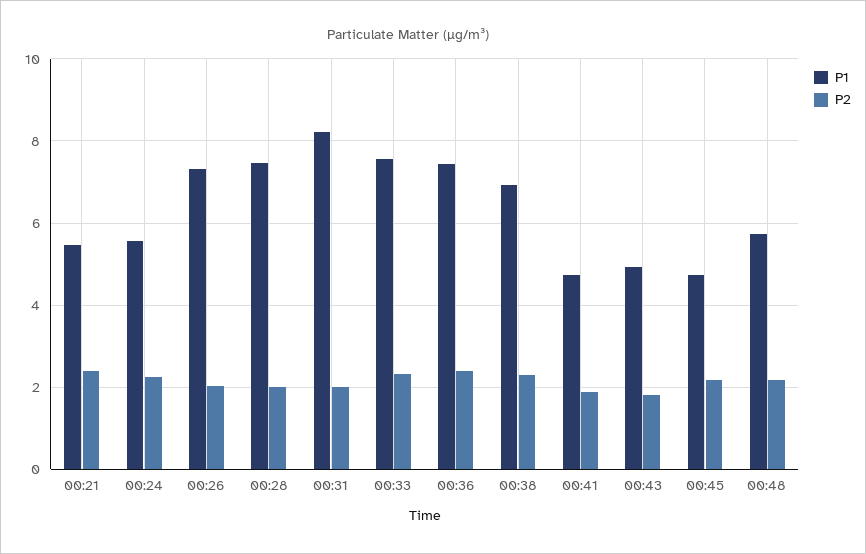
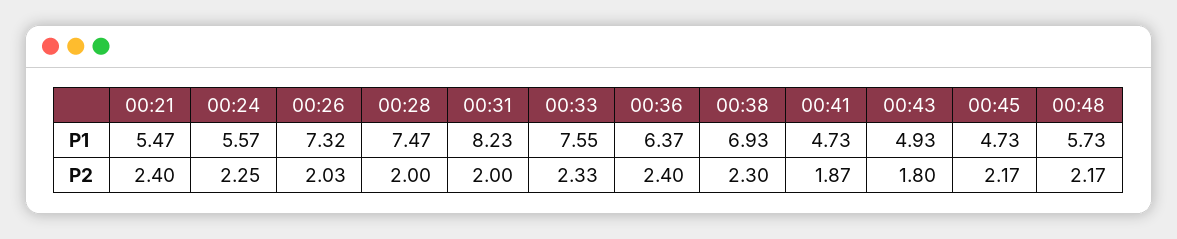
  {
    "P1": {
      "00:21": 5.47,
      "00:24": 5.57,
      "00:26": 7.32,
      "00:28": 7.47,
      "00:31": 8.23,
      "00:33": 7.55,
-     "00:36": 7.4,
+     "00:36": 6.37,
      "00:38": 6.93,
      "00:41": 4.73,
      "00:43": 4.93,
      "00:45": 4.73,
      "00:48": 5.73
    },
    "P2": {
      "00:21": 2.4,
      "00:24": 2.25,
      "00:26": 2.03,
      "00:28": 2,
      "00:31": 2,
      "00:33": 2.33,
      "00:36": 2.4,
      "00:38": 2.3,
      "00:41": 1.87,
      "00:43": 1.8,
      "00:45": 2.17,
      "00:48": 2.17
    }
  }

